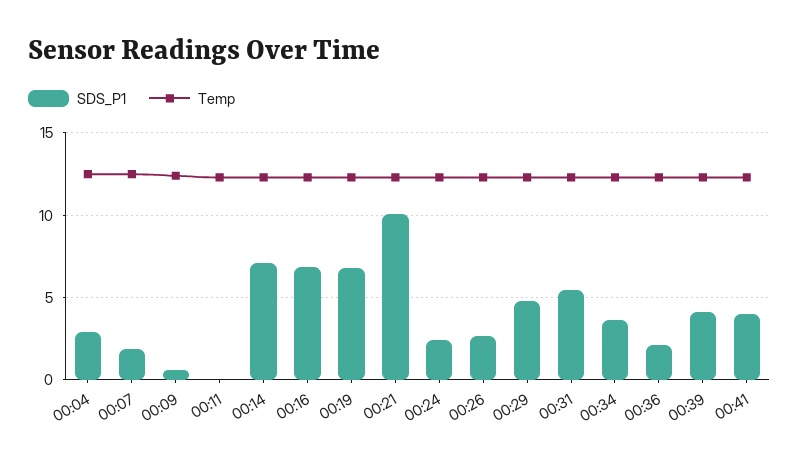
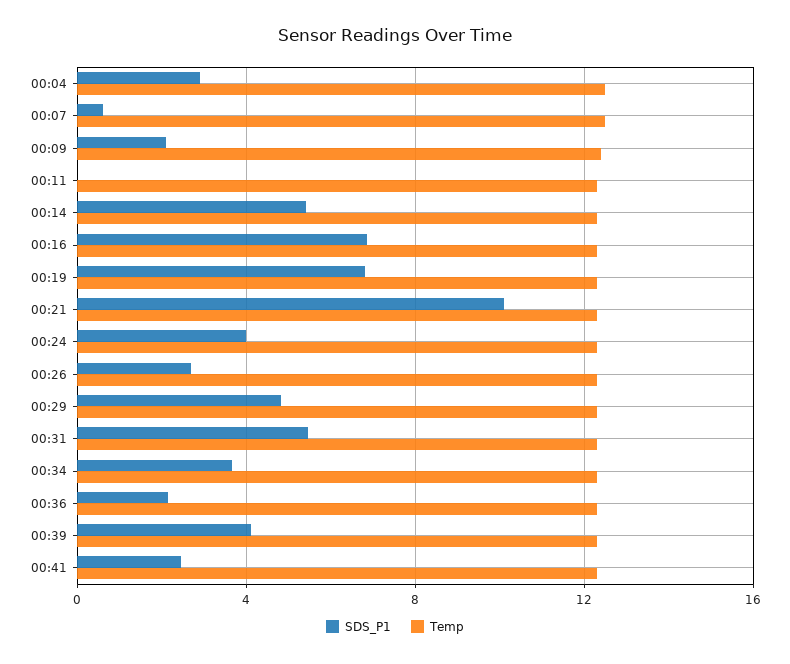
  {
    "SDS_P1": {
      "00:04": 3,
-     "00:07": 2,
+     "00:07": 0.5,
-     "00:09": 0.5,
+     "00:09": 2,
      "00:11": 0,
-     "00:14": 7,
+     "00:14": 5.5,
      "00:16": 7,
      "00:19": 7,
      "00:21": 10,
-     "00:24": 2.5,
+     "00:24": 4,
      "00:26": 2.5,
      "00:29": 5,
      "00:31": 5.5,
      "00:34": 3.5,
      "00:36": 2,
      "00:39": 4,
-     "00:41": 4
+     "00:41": 2.5
    },
    "Temp": {
      "00:04": 12.5,
      "00:07": 12.5,
      "00:09": 12.5,
      "00:11": 12.5,
      "00:14": 12.5,
      "00:16": 12.5,
      "00:19": 12.5,
      "00:21": 12.5,
      "00:24": 12.5,
      "00:26": 12.5,
      "00:29": 12.5,
      "00:31": 12.5,
      "00:34": 12.5,
      "00:36": 12.5,
      "00:39": 12.5,
      "00:41": 12.5
    }
  }

